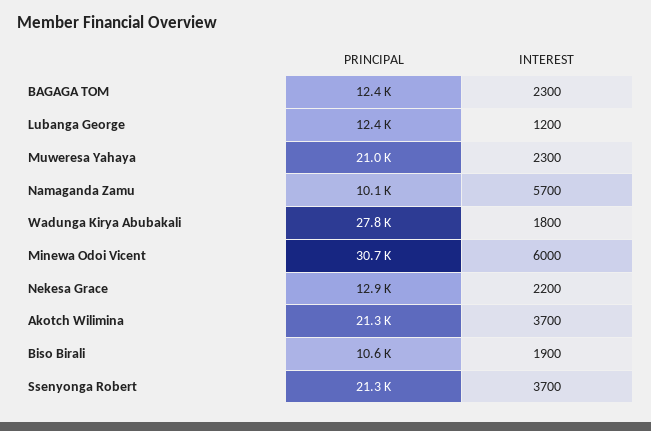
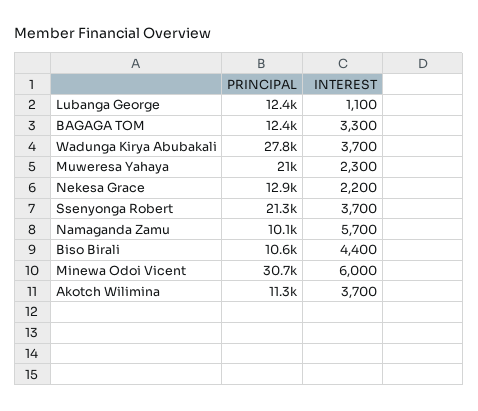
  {
    "PRINCIPAL": {
      "BAGAGA TOM": 12400,
      "Lubanga George": 12400,
      "Muweresa Yahaya": 21000,
      "Namaganda Zamu": 10100,
      "Wadunga Kirya Abubakali": 27800,
      "Minewa Odoi Vicent": 30700,
      "Nekesa Grace": 12900,
-     "Akotch Wilimina": 21300,
+     "Akotch Wilimina": 11300,
      "Biso Birali": 10600,
      "Ssenyonga Robert": 21300
    },
    "INTEREST": {
-     "BAGAGA TOM": 2300,
+     "BAGAGA TOM": 3300,
-     "Lubanga George": 1200,
+     "Lubanga George": 1100,
      "Muweresa Yahaya": 2300,
      "Namaganda Zamu": 5700,
-     "Wadunga Kirya Abubakali": 1800,
+     "Wadunga Kirya Abubakali": 3700,
      "Minewa Odoi Vicent": 6000,
      "Nekesa Grace": 2200,
      "Akotch Wilimina": 3700,
-     "Biso Birali": 1900,
+     "Biso Birali": 4400,
      "Ssenyonga Robert": 3700
    }
  }

